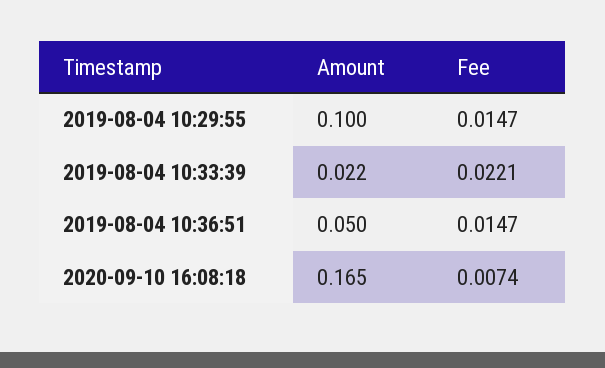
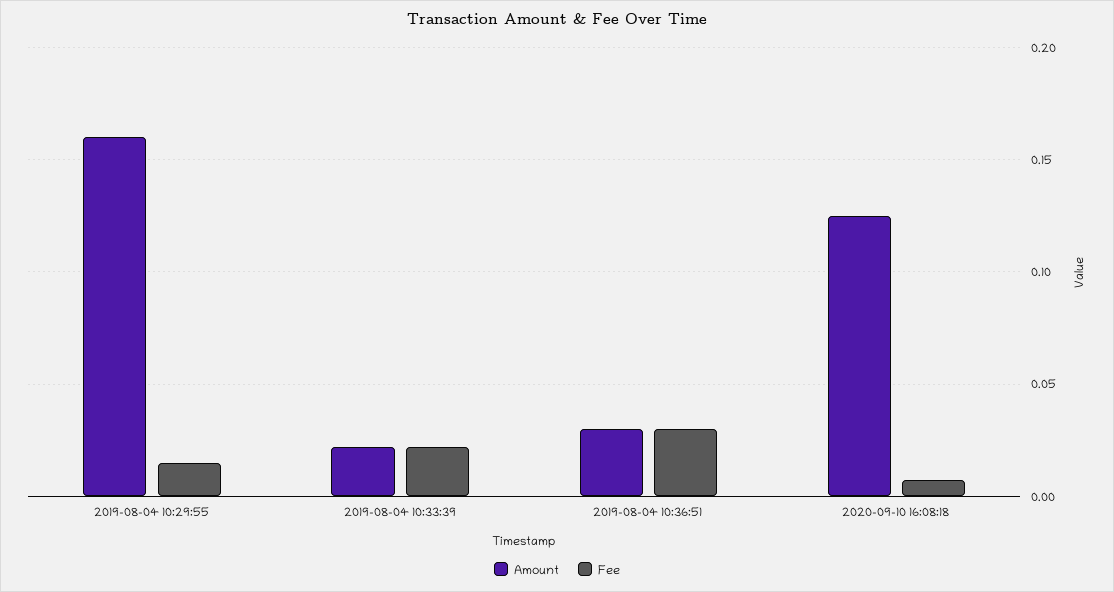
  {
    "Amount": {
-     "2019-08-04 10:29:55": 0.1,
+     "2019-08-04 10:29:55": 0.16,
      "2019-08-04 10:33:39": 0.022,
-     "2019-08-04 10:36:51": 0.05,
+     "2019-08-04 10:36:51": 0.03,
-     "2020-09-10 16:08:18": 0.165
+     "2020-09-10 16:08:18": 0.125
    },
    "Fee": {
      "2019-08-04 10:29:55": 0.0147,
      "2019-08-04 10:33:39": 0.0221,
-     "2019-08-04 10:36:51": 0.0147,
+     "2019-08-04 10:36:51": 0.03,
      "2020-09-10 16:08:18": 0.0074
    }
  }

